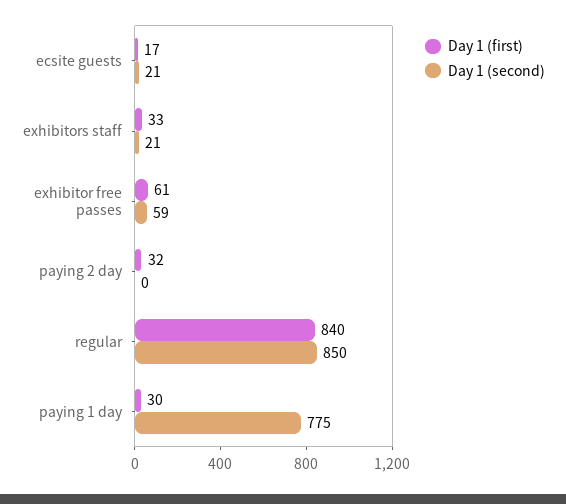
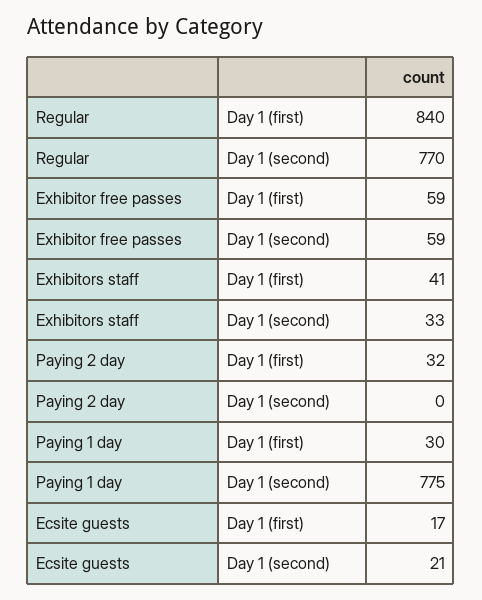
  {
    "Day 1 (first)": {
      "ecsite guests": 17,
-     "exhibitors staff": 33,
+     "exhibitors staff": 41,
-     "exhibitor free passes": 61,
+     "exhibitor free passes": 59,
      "paying 2 day": 32,
      "regular": 840,
      "paying 1 day": 30
    },
    "Day 1 (second)": {
      "ecsite guests": 21,
-     "exhibitors staff": 21,
+     "exhibitors staff": 33,
      "exhibitor free passes": 59,
      "paying 2 day": 0,
-     "regular": 850,
+     "regular": 770,
      "paying 1 day": 775
    }
  }

